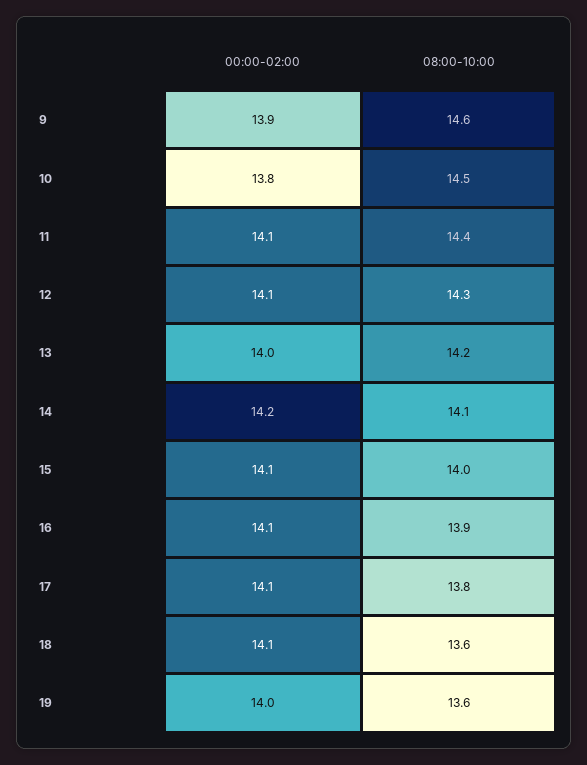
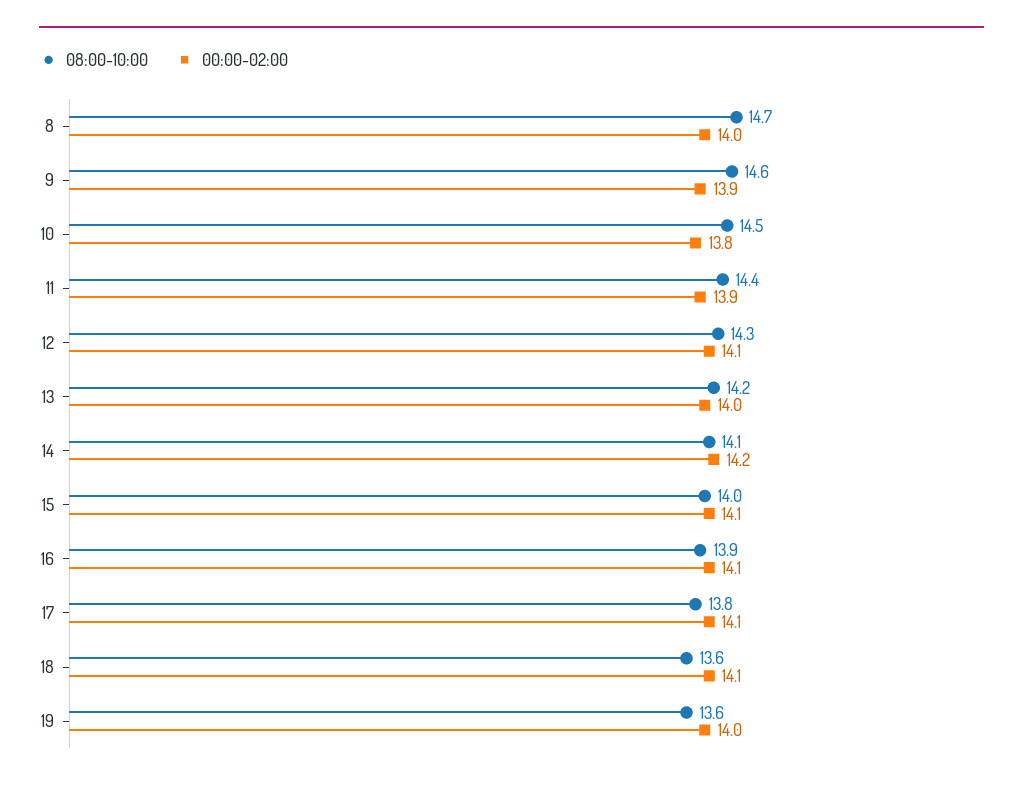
  {
    "00:00-02:00": {
      "9": 13.9,
      "10": 13.8,
-     "11": 14.1,
+     "11": 13.9,
      "12": 14.1,
      "13": 14,
      "14": 14.2,
      "15": 14.1,
      "16": 14.1,
      "17": 14.1,
      "18": 14.1,
-     "19": 14
+     "19": 14,
+     "8": 14
    },
    "08:00-10:00": {
      "9": 14.6,
      "10": 14.5,
      "11": 14.4,
      "12": 14.3,
      "13": 14.2,
      "14": 14.1,
      "15": 14,
      "16": 13.9,
      "17": 13.8,
      "18": 13.6,
-     "19": 13.6
+     "19": 13.6,
+     "8": 14.7
    }
  }

